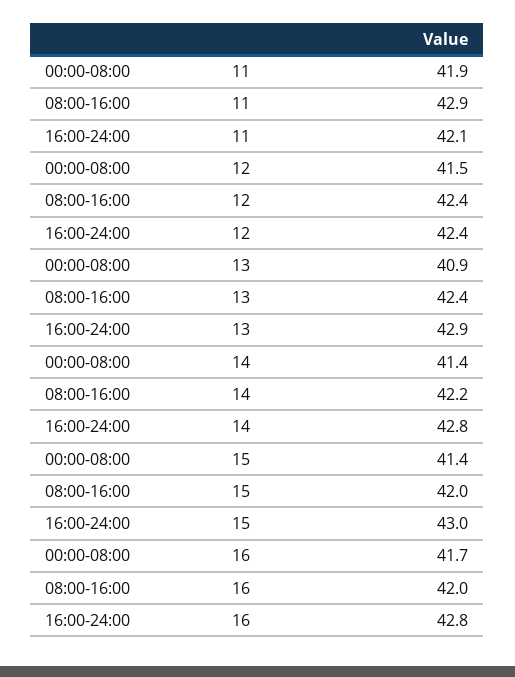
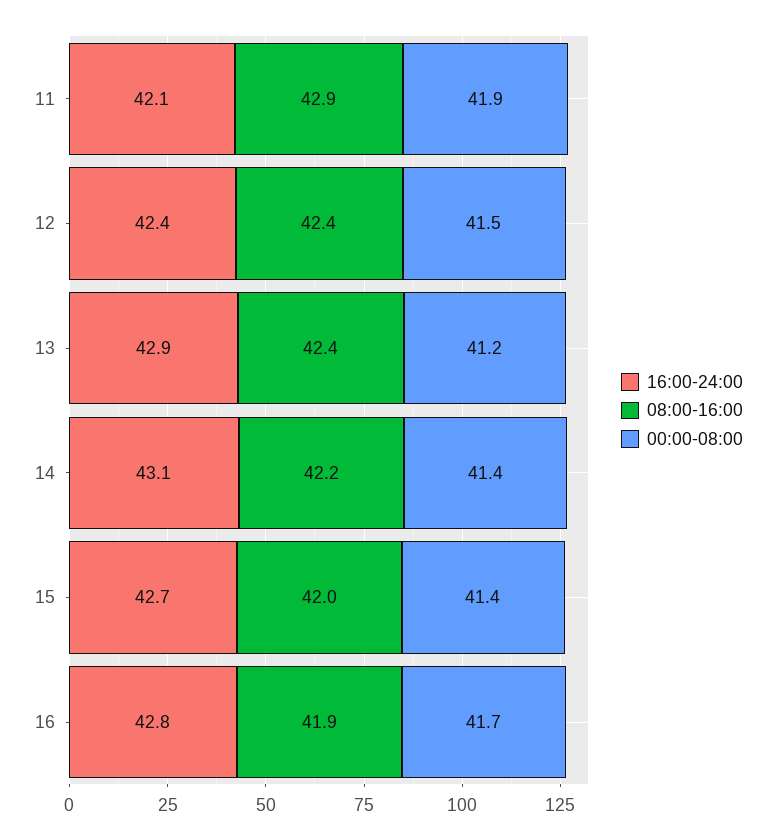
  {
    "00:00-08:00": {
      "11": 41.9,
      "12": 41.5,
-     "13": 40.9,
+     "13": 41.2,
      "14": 41.4,
      "15": 41.4,
      "16": 41.7
    },
    "08:00-16:00": {
      "11": 42.9,
      "12": 42.4,
      "13": 42.4,
      "14": 42.2,
      "15": 42,
-     "16": 42
+     "16": 41.9
    },
    "16:00-24:00": {
      "11": 42.1,
      "12": 42.4,
      "13": 42.9,
-     "14": 42.8,
+     "14": 43.1,
-     "15": 43,
+     "15": 42.7,
      "16": 42.8
    }
  }

